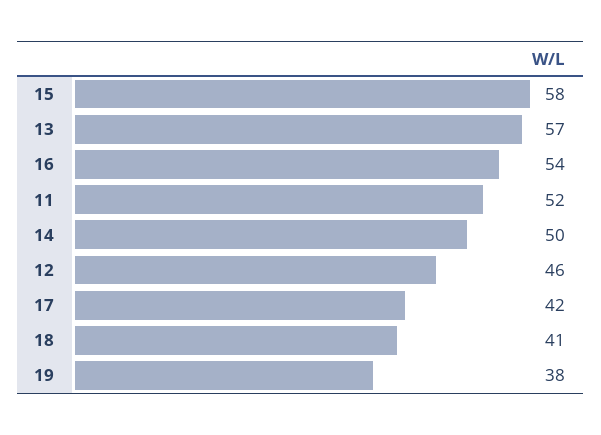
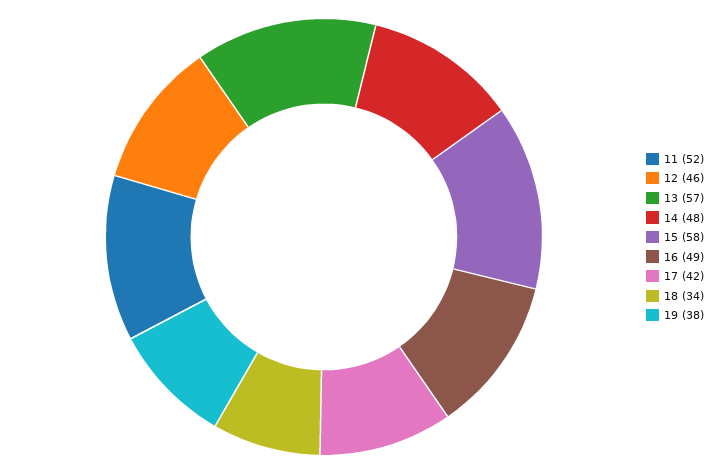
  {
    "15": 58,
    "13": 57,
-   "16": 54,
+   "16": 49,
    "11": 52,
-   "14": 50,
+   "14": 48,
    "12": 46,
    "17": 42,
-   "18": 41,
+   "18": 34,
    "19": 38
  }

